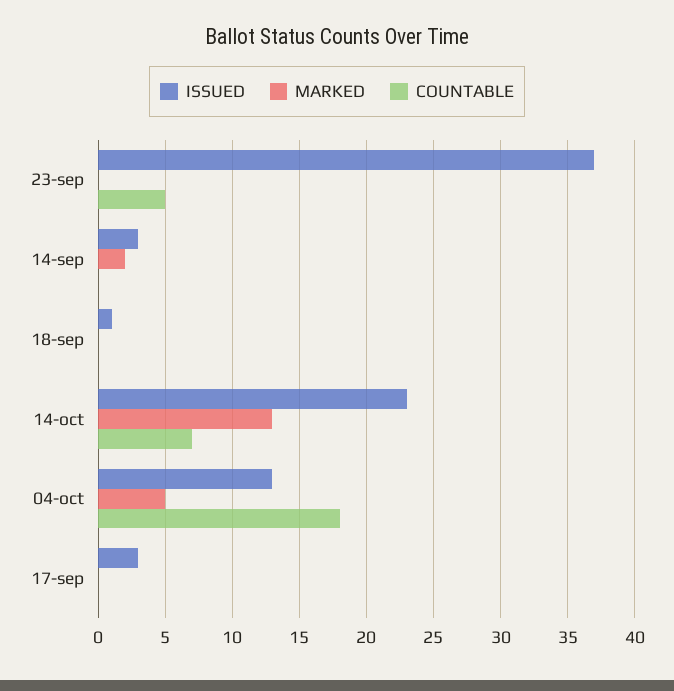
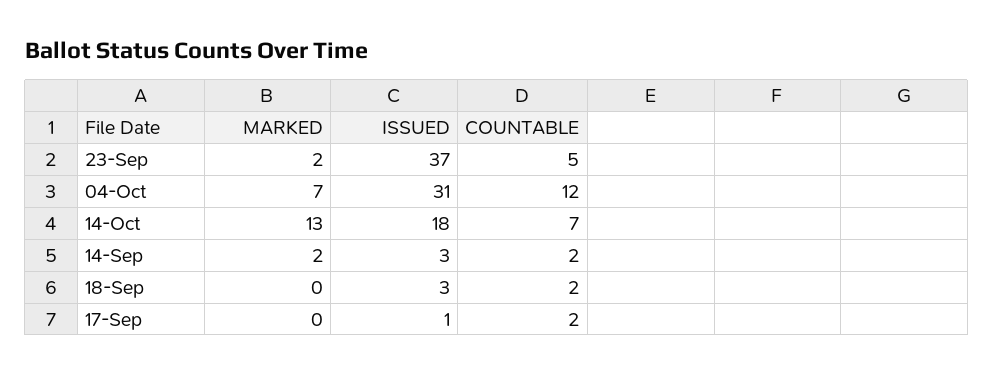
  {
    "ISSUED": {
      "23-sep": 37,
      "14-sep": 3,
-     "18-sep": 1,
+     "18-sep": 3,
-     "14-oct": 23,
+     "14-oct": 18,
-     "04-oct": 13,
+     "04-oct": 31,
-     "17-sep": 3
+     "17-sep": 1
    },
    "MARKED": {
-     "23-sep": 0,
+     "23-sep": 2,
      "14-sep": 2,
      "18-sep": 0,
      "14-oct": 13,
-     "04-oct": 5,
+     "04-oct": 7,
      "17-sep": 0
    },
    "COUNTABLE": {
      "23-sep": 5,
-     "14-sep": 0,
+     "14-sep": 2,
-     "18-sep": 0,
+     "18-sep": 2,
      "14-oct": 7,
-     "04-oct": 18,
+     "04-oct": 12,
-     "17-sep": 0
+     "17-sep": 2
    }
  }

